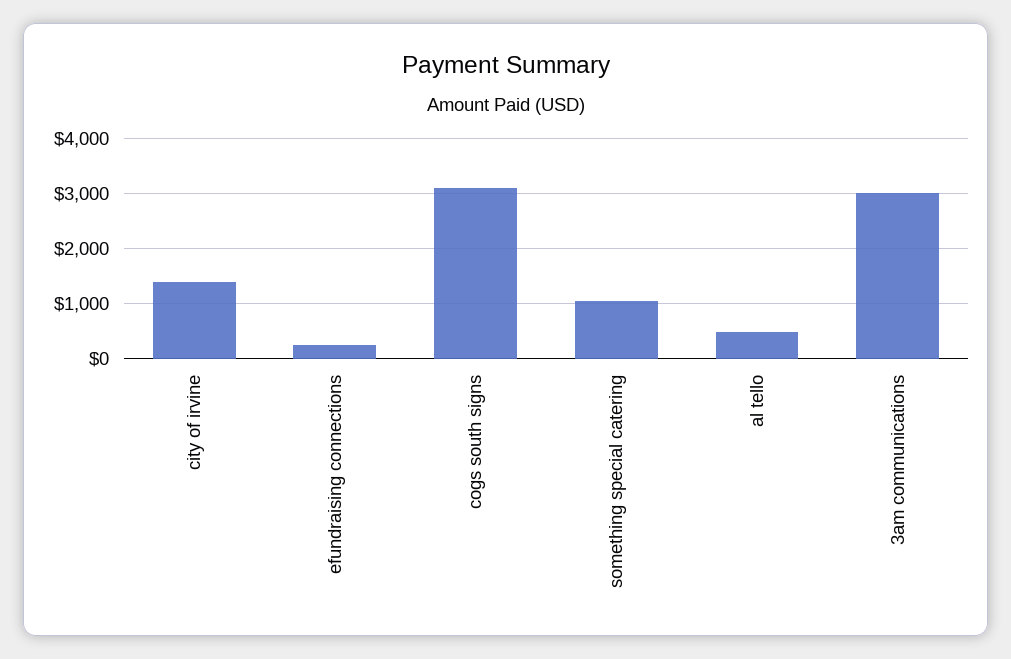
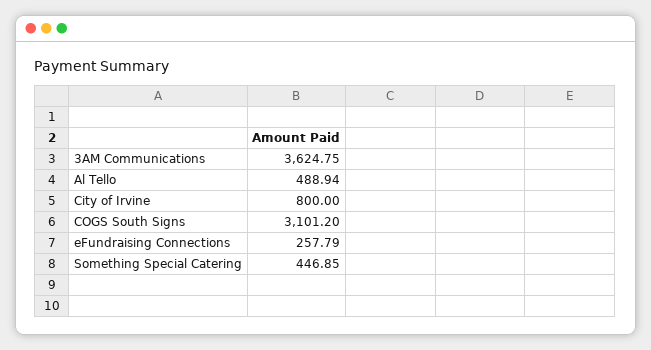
  {
-   "city of irvine": 1400,
+   "city of irvine": 800,
    "efundraising connections": 257.79,
    "cogs south signs": 3101.2,
-   "something special catering": 1000,
+   "something special catering": 446.85,
    "al tello": 488.94,
-   "3am communications": 3000
+   "3am communications": 3624.75
  }

